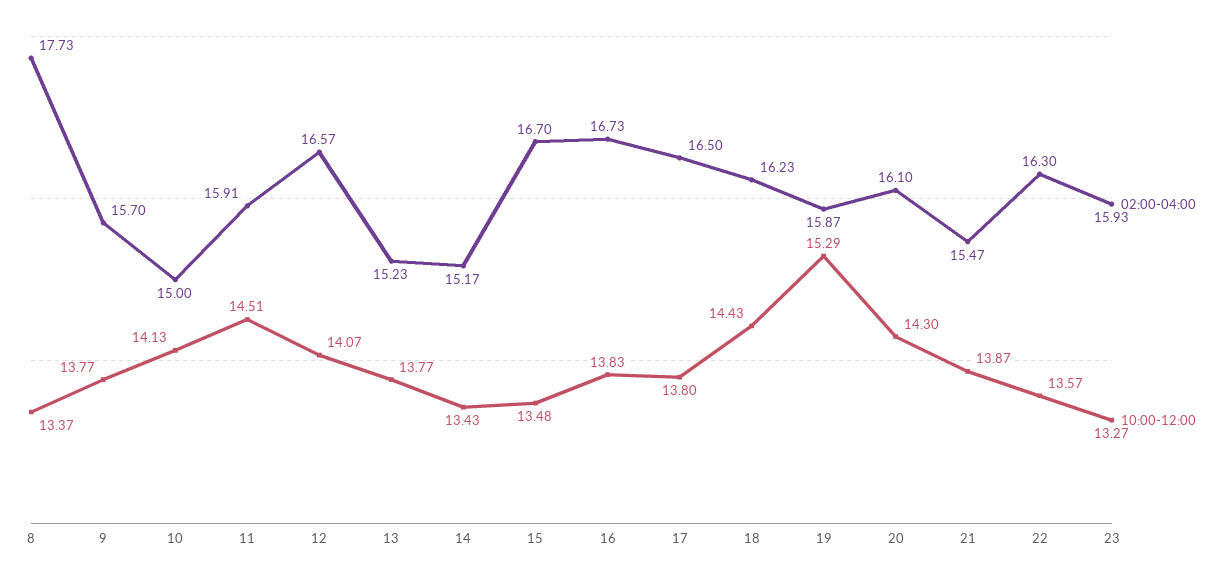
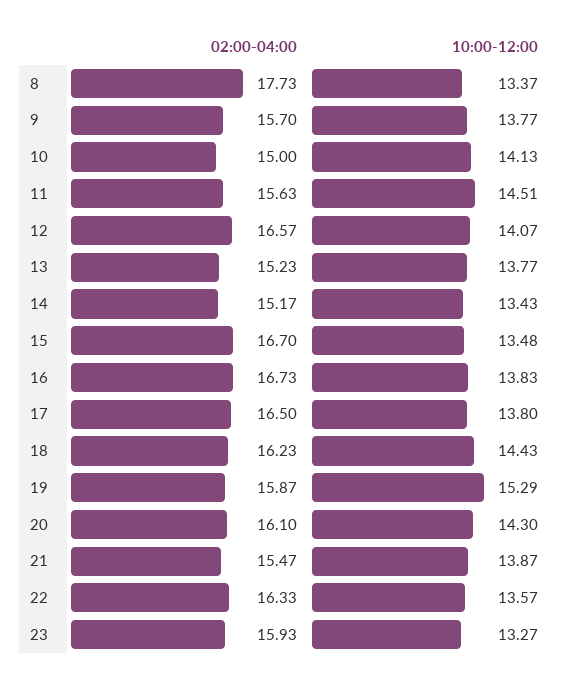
  {
    "02:00-04:00": {
      "8": 17.73,
      "9": 15.7,
      "10": 15,
-     "11": 15.91,
+     "11": 15.63,
      "12": 16.57,
      "13": 15.23,
      "14": 15.17,
      "15": 16.7,
      "16": 16.73,
      "17": 16.5,
      "18": 16.23,
      "19": 15.87,
      "20": 16.1,
      "21": 15.47,
-     "22": 16.3,
+     "22": 16.33,
      "23": 15.93
    },
    "10:00-12:00": {
      "8": 13.37,
      "9": 13.77,
      "10": 14.13,
      "11": 14.51,
      "12": 14.07,
      "13": 13.77,
      "14": 13.43,
      "15": 13.48,
      "16": 13.83,
      "17": 13.8,
      "18": 14.43,
      "19": 15.29,
      "20": 14.3,
      "21": 13.87,
      "22": 13.57,
      "23": 13.27
    }
  }

